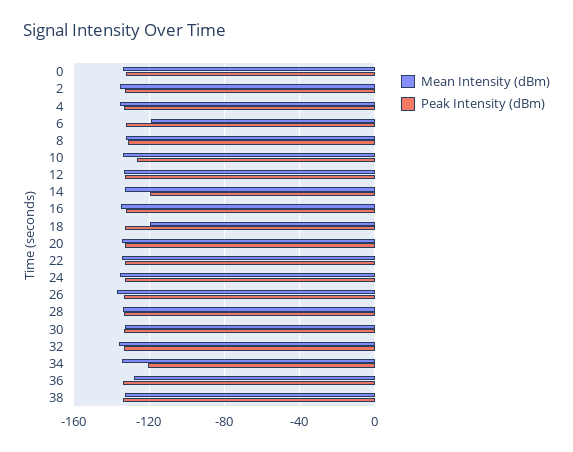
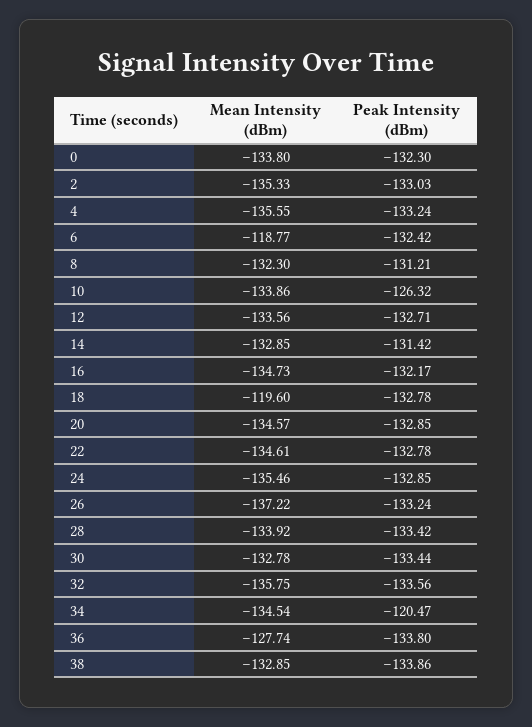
  {
    "Mean Intensity (dBm)": {
      "0": -133.8,
      "2": -135.33,
      "4": -135.55,
      "6": -118.77,
      "8": -132.3,
      "10": -133.86,
      "12": -133.56,
      "14": -132.85,
      "16": -134.73,
      "18": -119.6,
      "20": -134.57,
      "22": -134.61,
      "24": -135.46,
      "26": -137.22,
      "28": -133.92,
      "30": -132.78,
      "32": -135.75,
      "34": -134.54,
      "36": -127.74,
      "38": -132.85
    },
    "Peak Intensity (dBm)": {
      "0": -132.3,
      "2": -133.03,
      "4": -133.24,
      "6": -132.42,
      "8": -131.21,
      "10": -126.32,
      "12": -132.71,
-     "14": -120,
+     "14": -131.42,
      "16": -132.17,
      "18": -132.78,
      "20": -132.85,
      "22": -132.78,
      "24": -132.85,
      "26": -133.24,
      "28": -133.42,
      "30": -133.44,
      "32": -133.56,
      "34": -120.47,
      "36": -133.8,
      "38": -133.86
    }
  }

